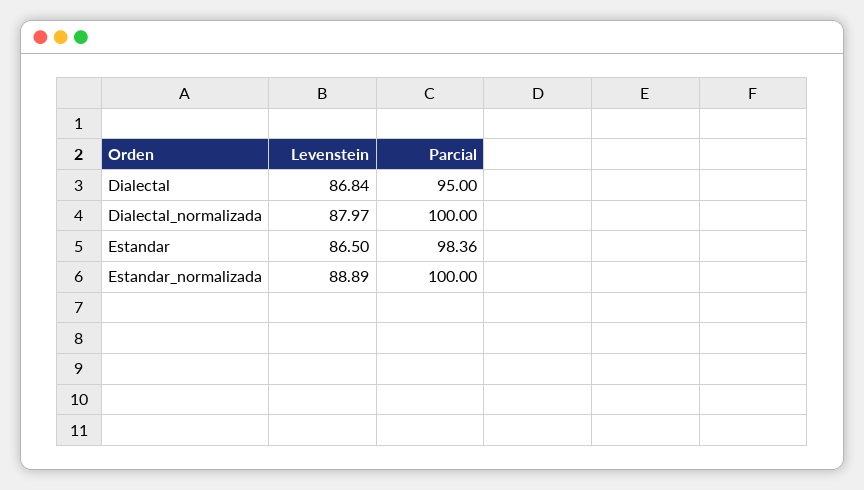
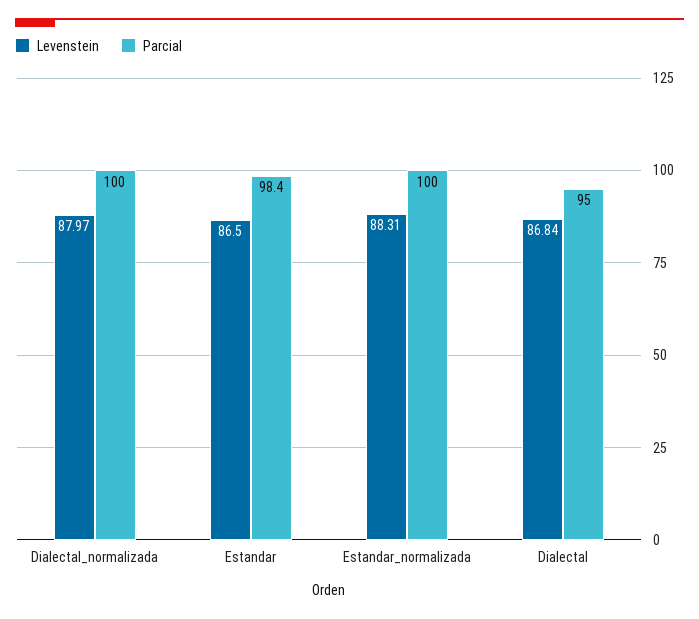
  {
    "Levenstein": {
      "Dialectal": 86.84,
      "Dialectal_normalizada": 87.97,
      "Estandar": 86.5,
-     "Estandar_normalizada": 88.89
+     "Estandar_normalizada": 88.31
    },
    "Parcial": {
      "Dialectal": 95,
      "Dialectal_normalizada": 100,
      "Estandar": 98.36,
      "Estandar_normalizada": 100
    }
  }

